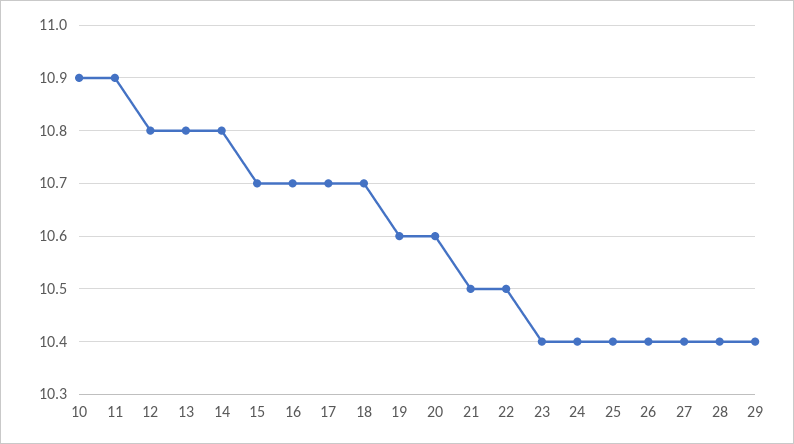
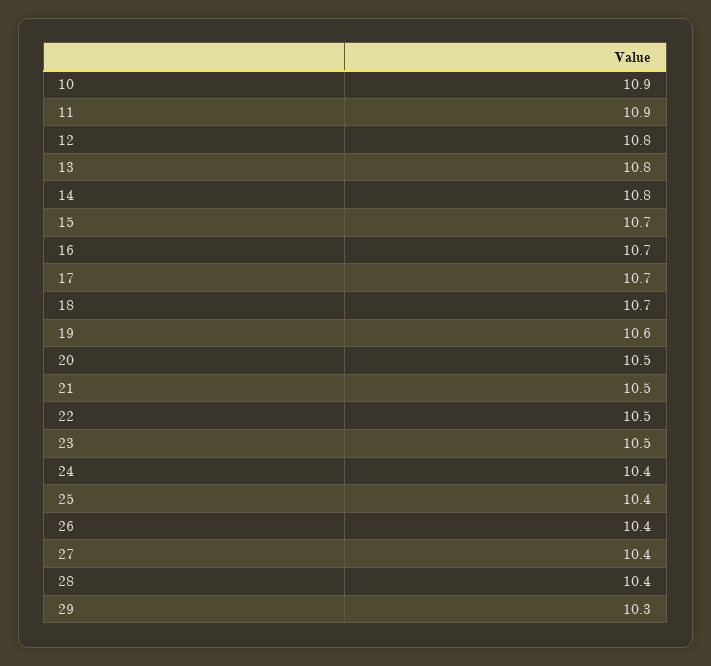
  {
    "10": 10.9,
    "11": 10.9,
    "12": 10.8,
    "13": 10.8,
    "14": 10.8,
    "15": 10.7,
    "16": 10.7,
    "17": 10.7,
    "18": 10.7,
    "19": 10.6,
-   "20": 10.6,
+   "20": 10.5,
    "21": 10.5,
    "22": 10.5,
-   "23": 10.4,
+   "23": 10.5,
    "24": 10.4,
    "25": 10.4,
    "26": 10.4,
    "27": 10.4,
    "28": 10.4,
-   "29": 10.4
+   "29": 10.3
  }

